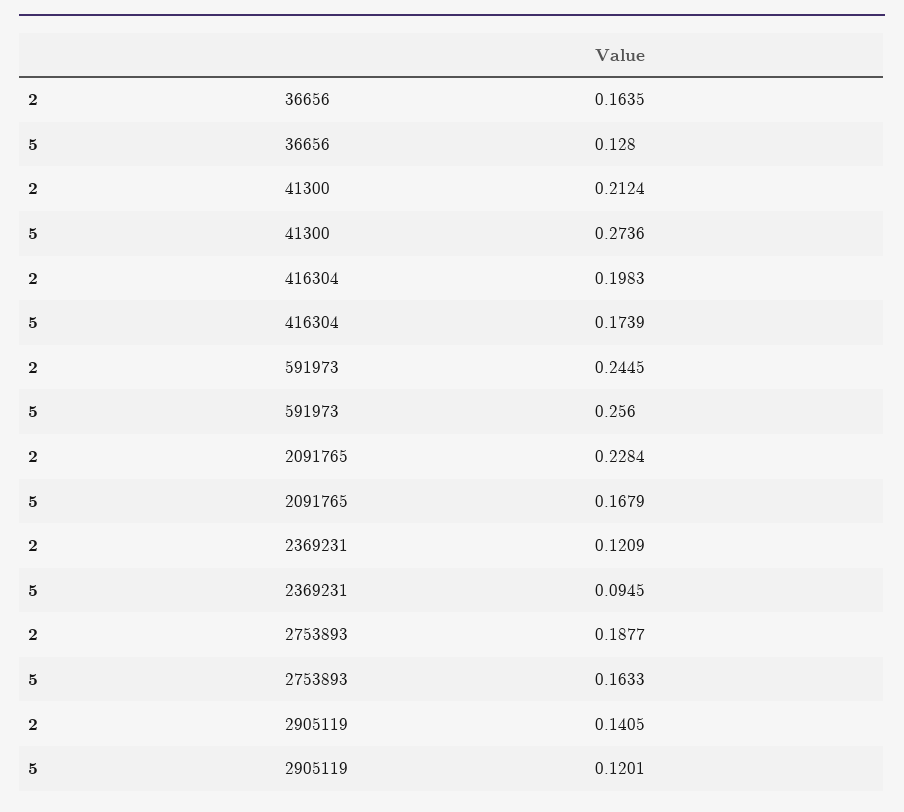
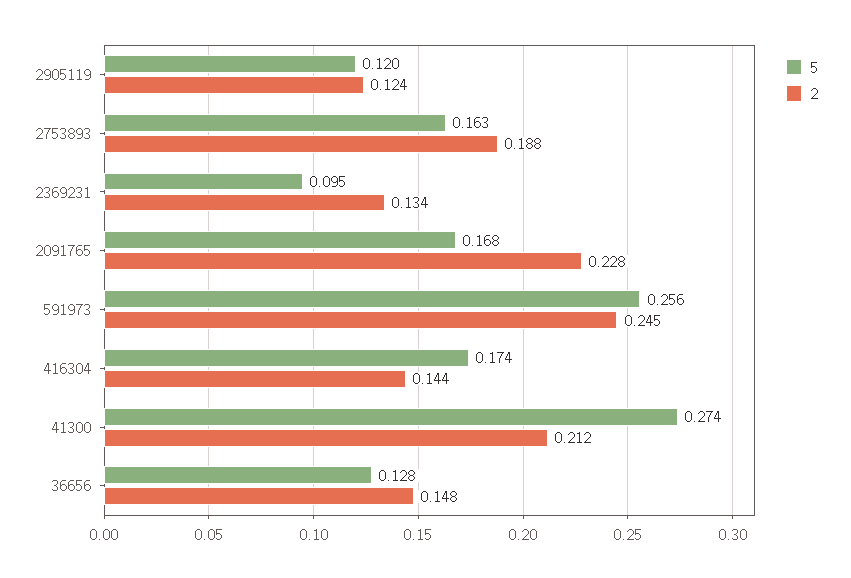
  {
    "2": {
-     "36656": 0.1635,
+     "36656": 0.148,
      "41300": 0.2124,
-     "416304": 0.1983,
+     "416304": 0.144,
      "591973": 0.2445,
      "2091765": 0.2284,
-     "2369231": 0.1209,
+     "2369231": 0.134,
      "2753893": 0.1877,
-     "2905119": 0.1405
+     "2905119": 0.124
    },
    "5": {
      "36656": 0.128,
      "41300": 0.2736,
      "416304": 0.1739,
      "591973": 0.256,
      "2091765": 0.1679,
      "2369231": 0.0945,
      "2753893": 0.1633,
      "2905119": 0.1201
    }
  }

